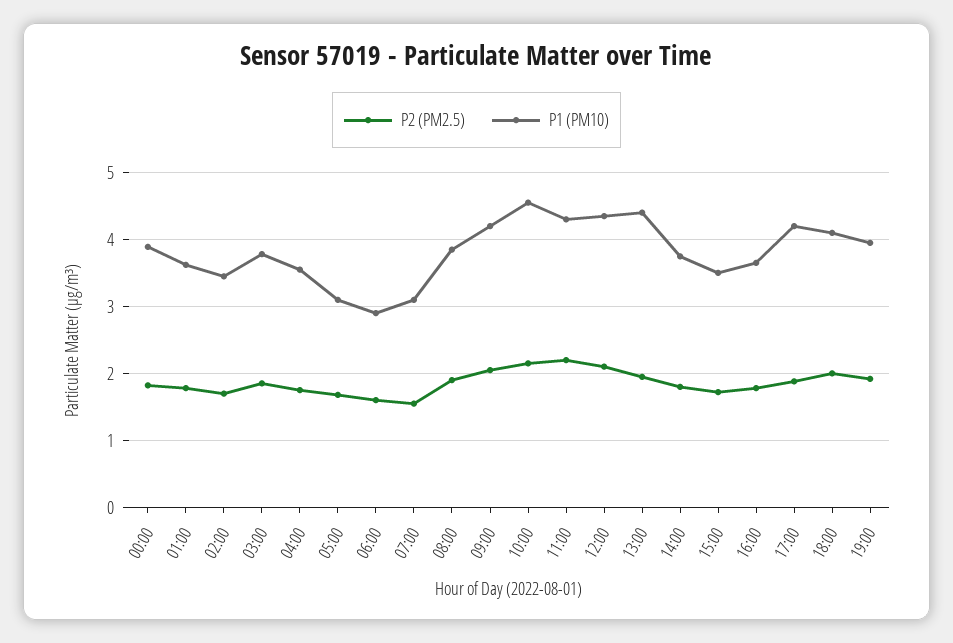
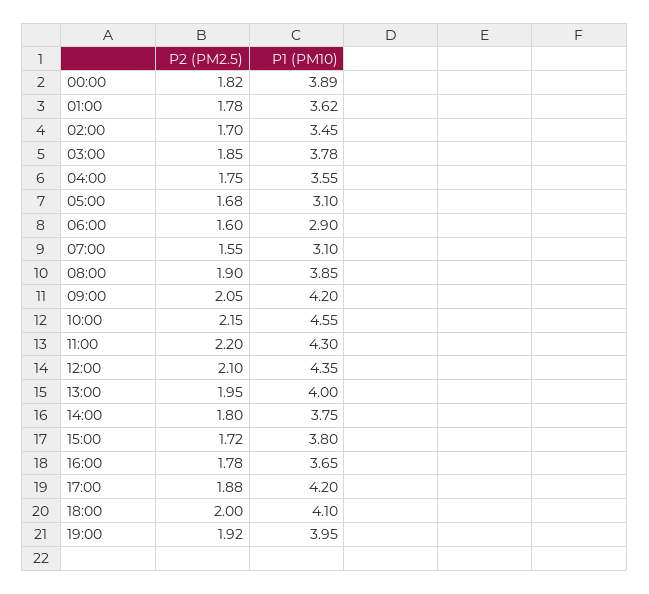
  {
    "P2 (PM2.5)": {
      "00:00": 1.82,
      "01:00": 1.78,
      "02:00": 1.7,
      "03:00": 1.85,
      "04:00": 1.75,
      "05:00": 1.68,
      "06:00": 1.6,
      "07:00": 1.55,
      "08:00": 1.9,
      "09:00": 2.05,
      "10:00": 2.15,
      "11:00": 2.2,
      "12:00": 2.1,
      "13:00": 1.95,
      "14:00": 1.8,
      "15:00": 1.72,
      "16:00": 1.78,
      "17:00": 1.88,
      "18:00": 2,
      "19:00": 1.92
    },
    "P1 (PM10)": {
      "00:00": 3.89,
      "01:00": 3.62,
      "02:00": 3.45,
      "03:00": 3.78,
      "04:00": 3.55,
      "05:00": 3.1,
      "06:00": 2.9,
      "07:00": 3.1,
      "08:00": 3.85,
      "09:00": 4.2,
      "10:00": 4.55,
      "11:00": 4.3,
      "12:00": 4.35,
-     "13:00": 4.4,
+     "13:00": 4,
      "14:00": 3.75,
-     "15:00": 3.5,
+     "15:00": 3.8,
      "16:00": 3.65,
      "17:00": 4.2,
      "18:00": 4.1,
      "19:00": 3.95
    }
  }

